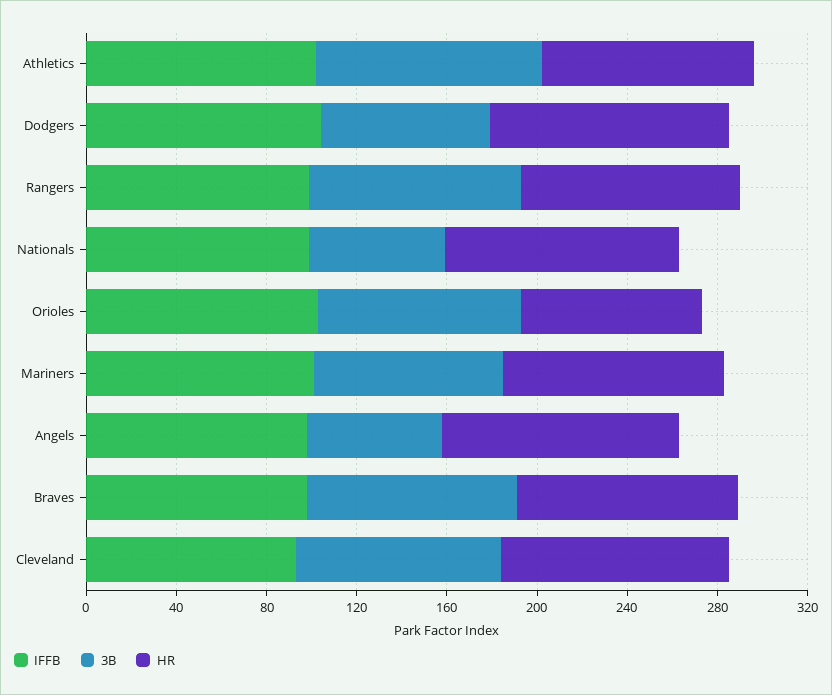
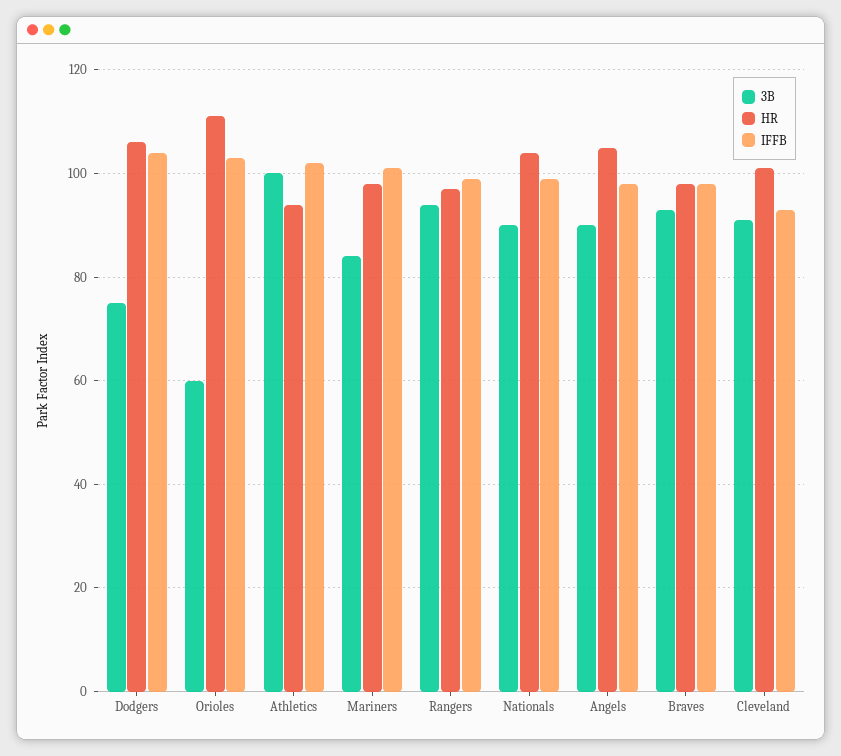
  {
    "IFFB": {
      "Athletics": 100,
      "Dodgers": 105,
      "Rangers": 100,
      "Nationals": 100,
      "Orioles": 105,
      "Mariners": 100,
      "Angels": 100,
      "Braves": 100,
      "Cleveland": 95
    },
    "3B": {
      "Athletics": 100,
      "Dodgers": 75,
      "Rangers": 95,
-     "Nationals": 60,
+     "Nationals": 90,
-     "Orioles": 90,
+     "Orioles": 60,
      "Mariners": 85,
-     "Angels": 60,
+     "Angels": 90,
      "Braves": 95,
      "Cleveland": 90
    },
    "HR": {
      "Athletics": 95,
      "Dodgers": 105,
      "Rangers": 95,
      "Nationals": 105,
-     "Orioles": 80,
+     "Orioles": 110,
      "Mariners": 100,
      "Angels": 105,
      "Braves": 100,
      "Cleveland": 100
    }
  }

